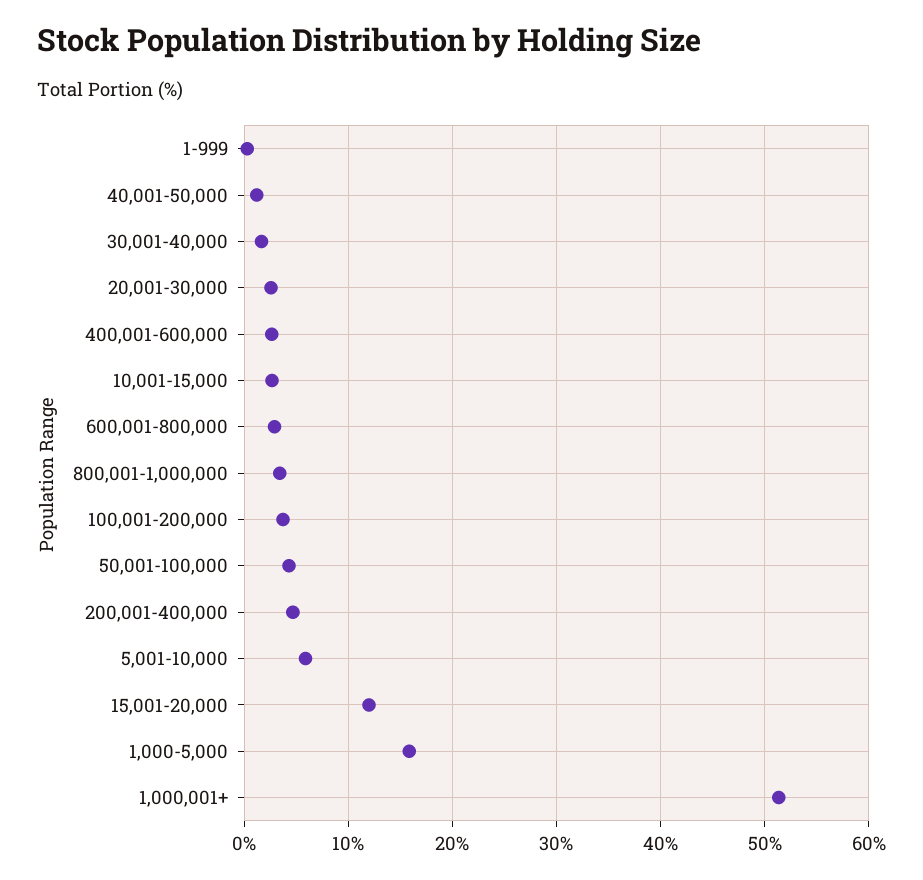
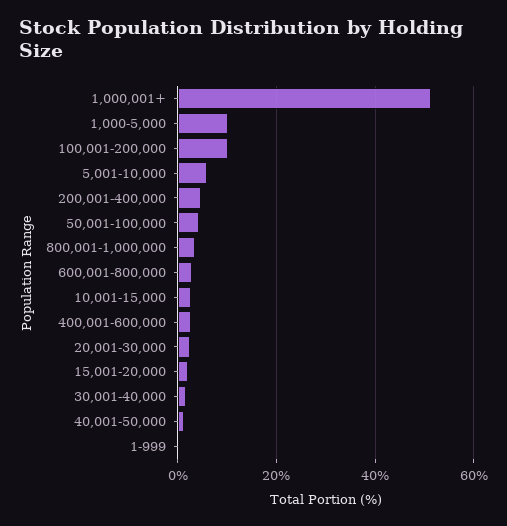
  {
    "1-999": 0,
    "40,001-50,000": 1,
    "30,001-40,000": 2,
    "20,001-30,000": 3,
    "400,001-600,000": 3,
    "10,001-15,000": 3,
    "600,001-800,000": 3,
    "800,001-1,000,000": 3,
-   "100,001-200,000": 4,
+   "100,001-200,000": 10,
    "50,001-100,000": 4,
    "200,001-400,000": 5,
    "5,001-10,000": 6,
-   "15,001-20,000": 12,
+   "15,001-20,000": 2,
-   "1,000-5,000": 16,
+   "1,000-5,000": 10,
    "1,000,001+": 51
  }

